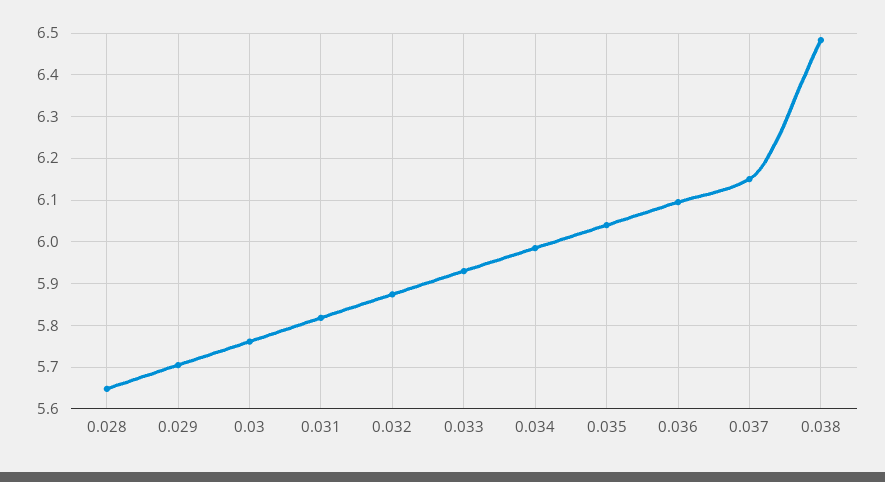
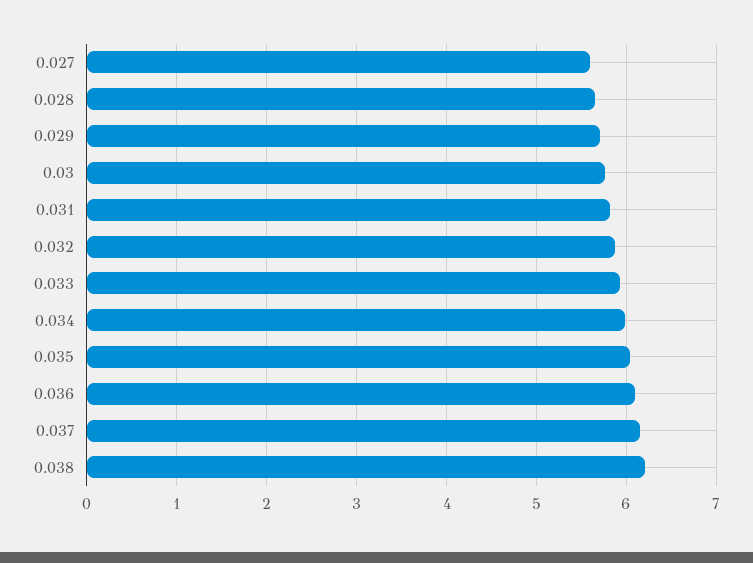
  {
    "0.028": 5.64,
    "0.029": 5.7,
    "0.03": 5.76,
    "0.031": 5.82,
    "0.032": 5.88,
    "0.033": 5.94,
    "0.034": 5.98,
    "0.035": 6.04,
    "0.036": 6.1,
    "0.037": 6.16,
-   "0.038": 6.48
+   "0.038": 6.2,
+   "0.027": 5.6
  }

